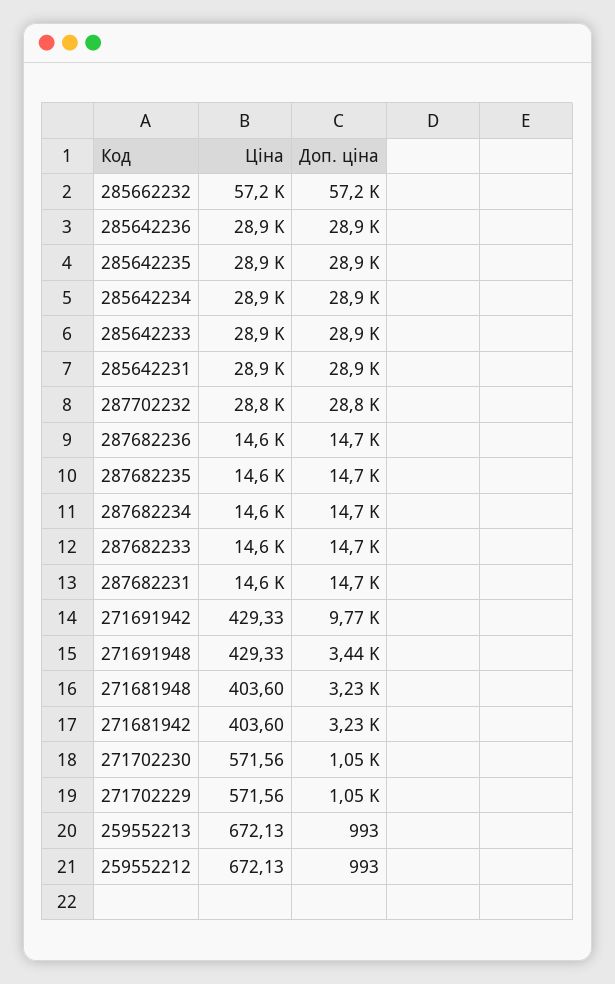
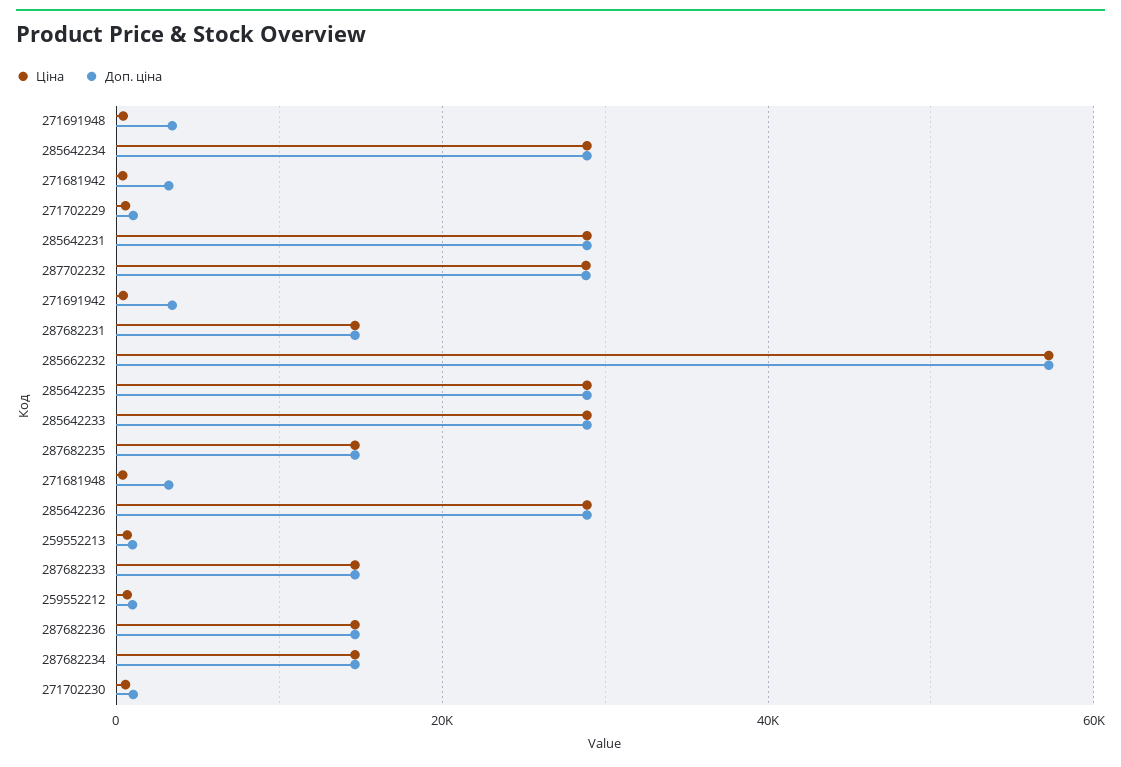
  {
    "Ціна": {
      "285662232": 57200,
      "285642236": 28900,
      "285642235": 28900,
      "285642234": 28900,
      "285642233": 28900,
      "285642231": 28900,
      "287702232": 28800,
      "287682236": 14600,
      "287682235": 14600,
      "287682234": 14600,
      "287682233": 14600,
      "287682231": 14600,
      "271691942": 429.33,
      "271691948": 429.33,
      "271681948": 403.6,
      "271681942": 403.6,
      "271702230": 571.56,
      "271702229": 571.56,
      "259552213": 672.13,
      "259552212": 672.13
    },
    "Доп. ціна": {
      "285662232": 57200,
      "285642236": 28900,
      "285642235": 28900,
      "285642234": 28900,
      "285642233": 28900,
      "285642231": 28900,
      "287702232": 28800,
      "287682236": 14700,
      "287682235": 14700,
      "287682234": 14700,
      "287682233": 14700,
      "287682231": 14700,
-     "271691942": 9770,
+     "271691942": 4000,
      "271691948": 3440,
      "271681948": 3230,
      "271681942": 3230,
      "271702230": 1050,
      "271702229": 1050,
      "259552213": 993,
      "259552212": 993
    }
  }

